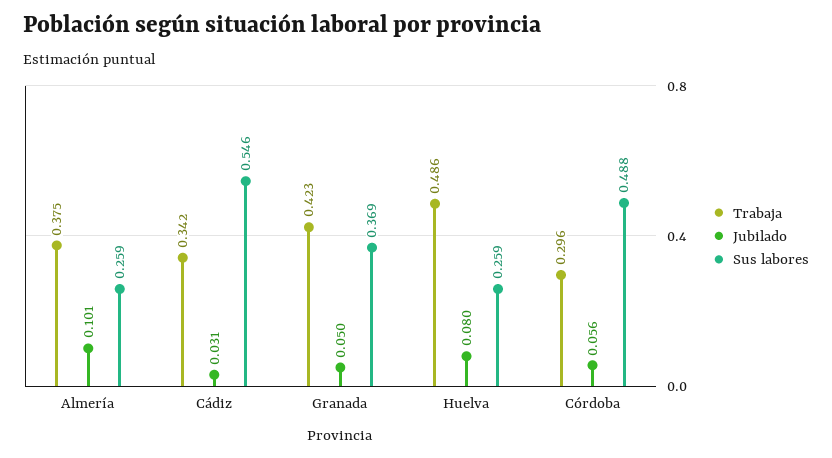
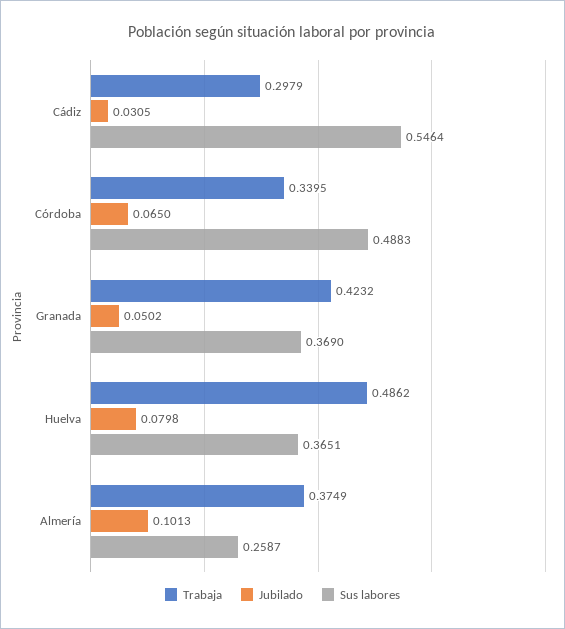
  {
    "Trabaja": {
      "Almería": 0.3749,
-     "Cádiz": 0.342,
+     "Cádiz": 0.2979,
      "Granada": 0.4232,
      "Huelva": 0.4862,
-     "Córdoba": 0.296
+     "Córdoba": 0.3395
    },
    "Jubilado": {
      "Almería": 0.1013,
      "Cádiz": 0.0305,
      "Granada": 0.0502,
      "Huelva": 0.0798,
-     "Córdoba": 0.056
+     "Córdoba": 0.065
    },
    "Sus labores": {
      "Almería": 0.2587,
      "Cádiz": 0.5464,
      "Granada": 0.369,
-     "Huelva": 0.259,
+     "Huelva": 0.3651,
      "Córdoba": 0.4883
    }
  }

